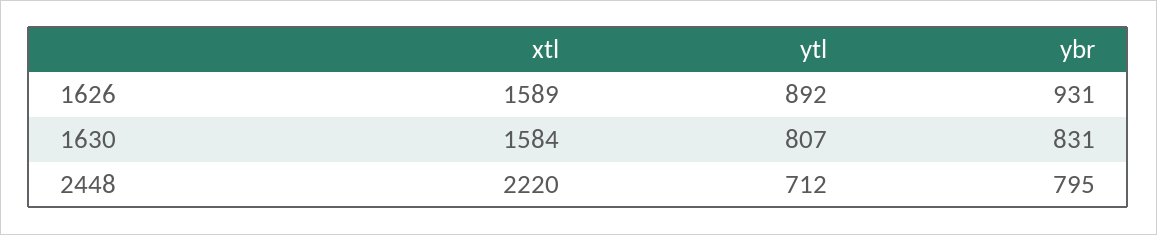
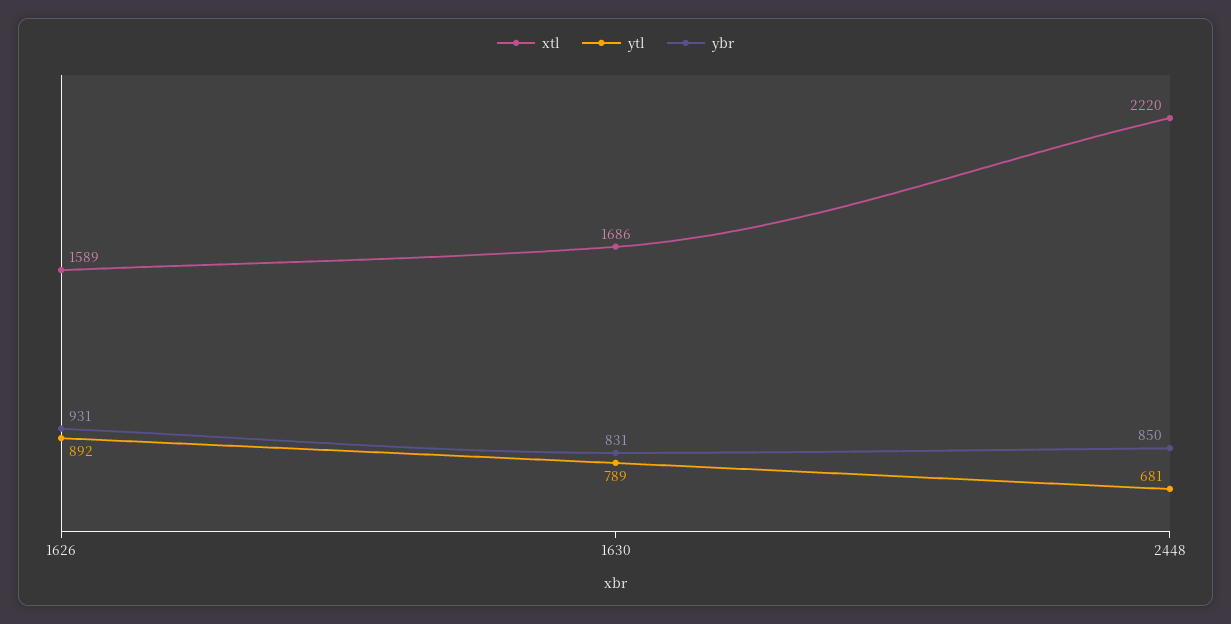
  {
    "xtl": {
      "1626": 1589,
-     "1630": 1584,
+     "1630": 1686,
      "2448": 2220
    },
    "ytl": {
      "1626": 892,
-     "1630": 807,
+     "1630": 789,
-     "2448": 712
+     "2448": 681
    },
    "ybr": {
      "1626": 931,
      "1630": 831,
-     "2448": 795
+     "2448": 850
    }
  }

